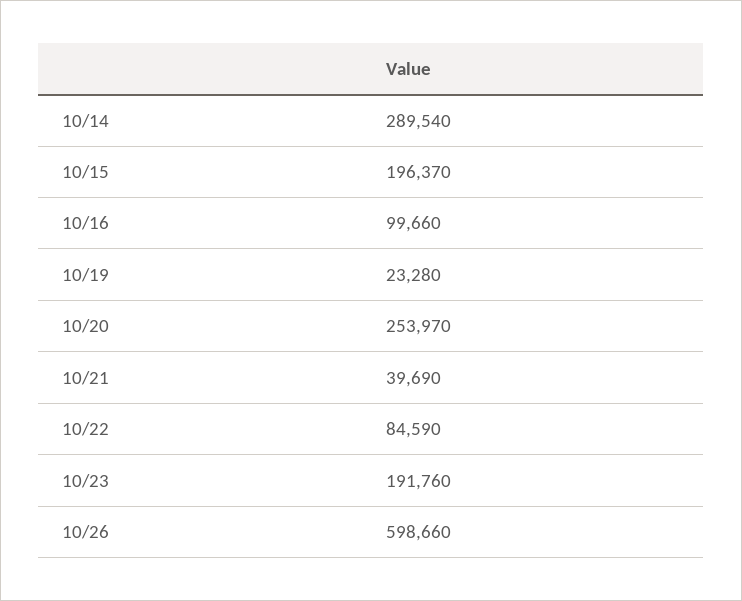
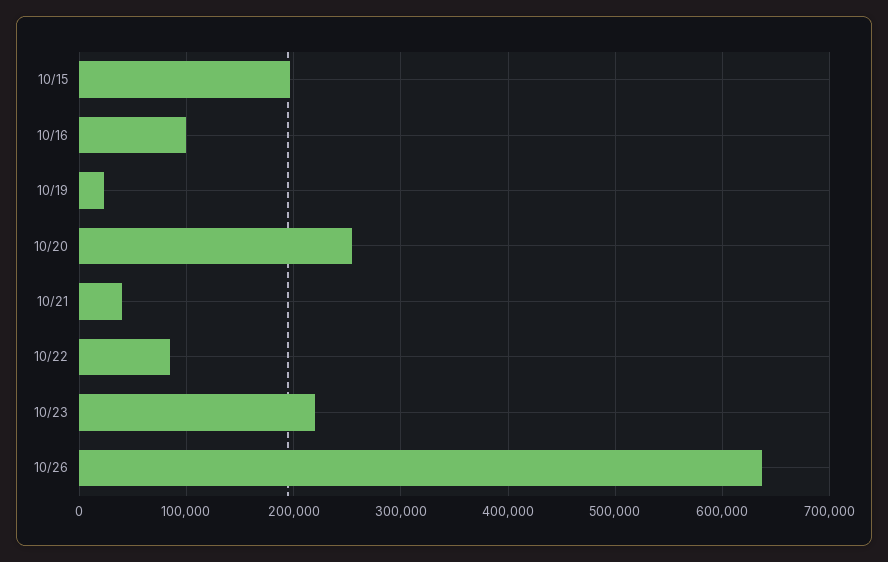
  {
-   "10/14": 289540,
    "10/15": 196370,
    "10/16": 99660,
    "10/19": 23280,
    "10/20": 253970,
    "10/21": 39690,
    "10/22": 84590,
-   "10/23": 191760,
+   "10/23": 220000,
-   "10/26": 598660
+   "10/26": 640000
  }

